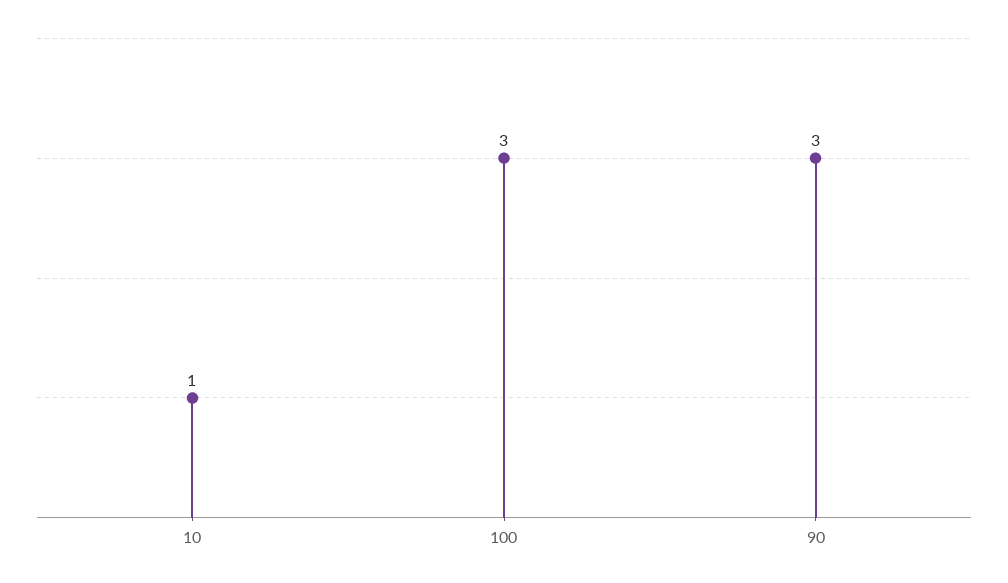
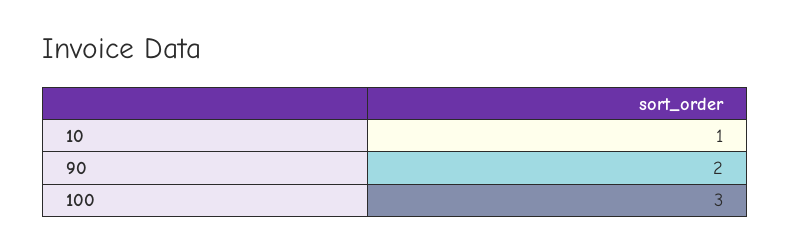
  {
    "10": 1,
    "100": 3,
-   "90": 3
+   "90": 2
  }

